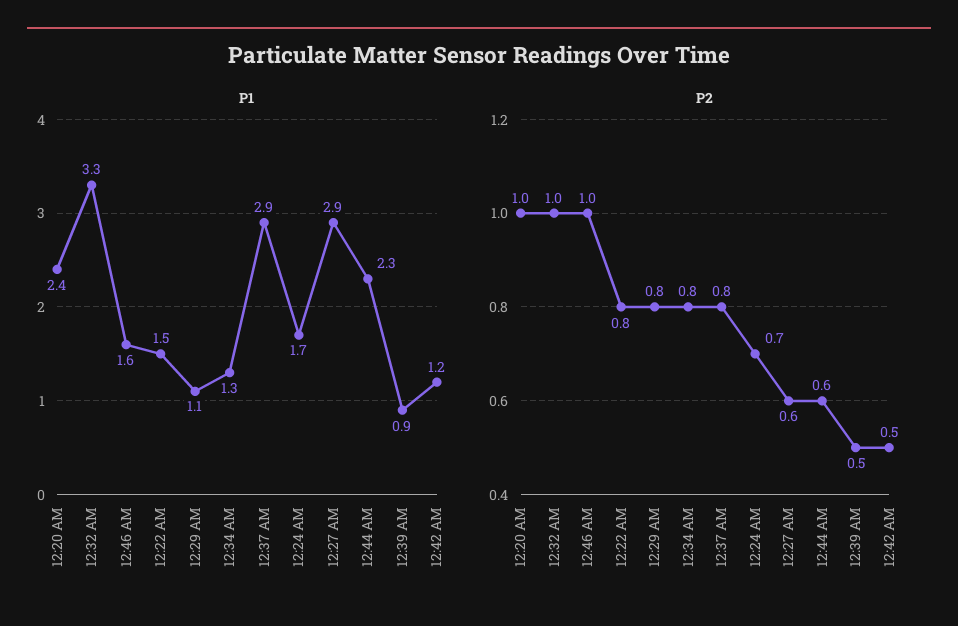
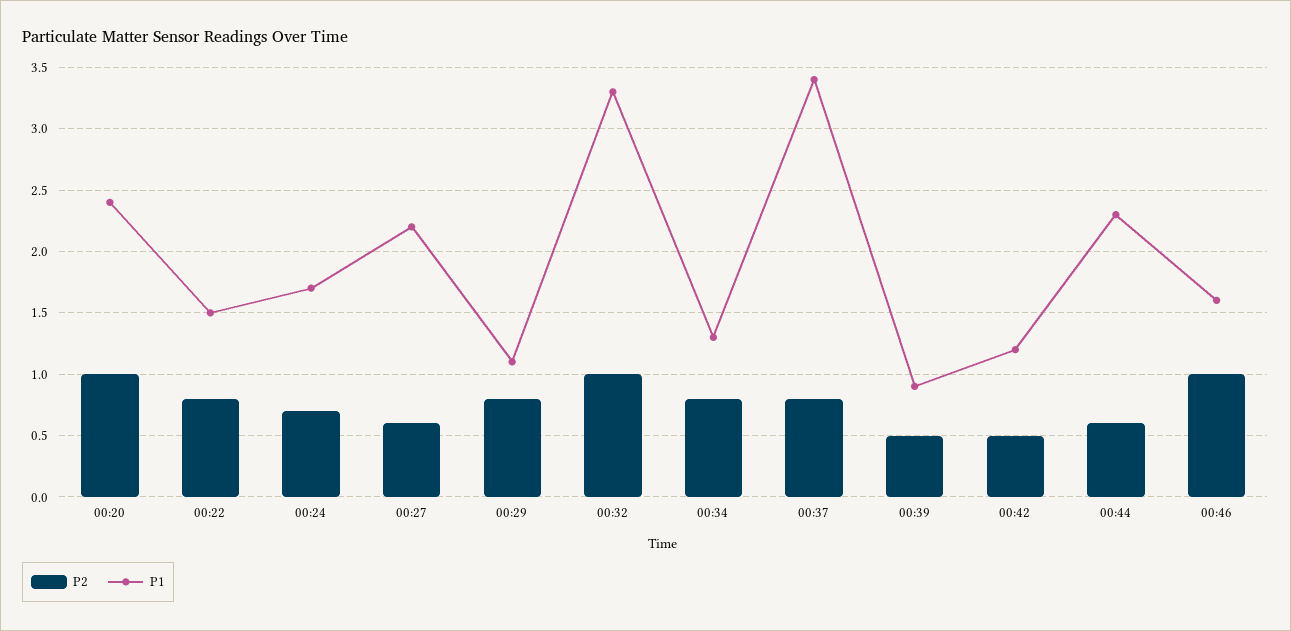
  {
    "P1": {
      "12:20 AM": 2.4,
      "12:32 AM": 3.3,
      "12:46 AM": 1.6,
      "12:22 AM": 1.5,
      "12:29 AM": 1.1,
      "12:34 AM": 1.3,
-     "12:37 AM": 2.9,
+     "12:37 AM": 3.4,
      "12:24 AM": 1.7,
-     "12:27 AM": 2.9,
+     "12:27 AM": 2.2,
      "12:44 AM": 2.3,
      "12:39 AM": 0.9,
      "12:42 AM": 1.2
    },
    "P2": {
      "12:20 AM": 1,
      "12:32 AM": 1,
      "12:46 AM": 1,
      "12:22 AM": 0.8,
      "12:29 AM": 0.8,
      "12:34 AM": 0.8,
      "12:37 AM": 0.8,
      "12:24 AM": 0.7,
      "12:27 AM": 0.6,
      "12:44 AM": 0.6,
      "12:39 AM": 0.5,
      "12:42 AM": 0.5
    }
  }

